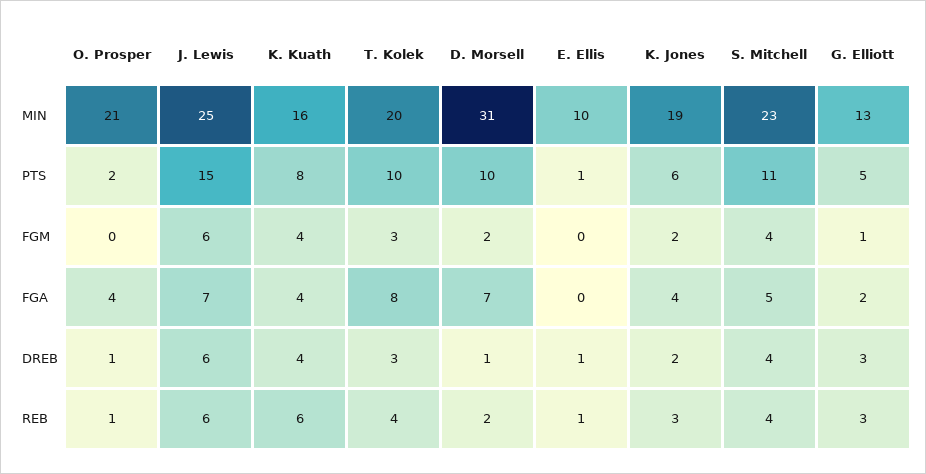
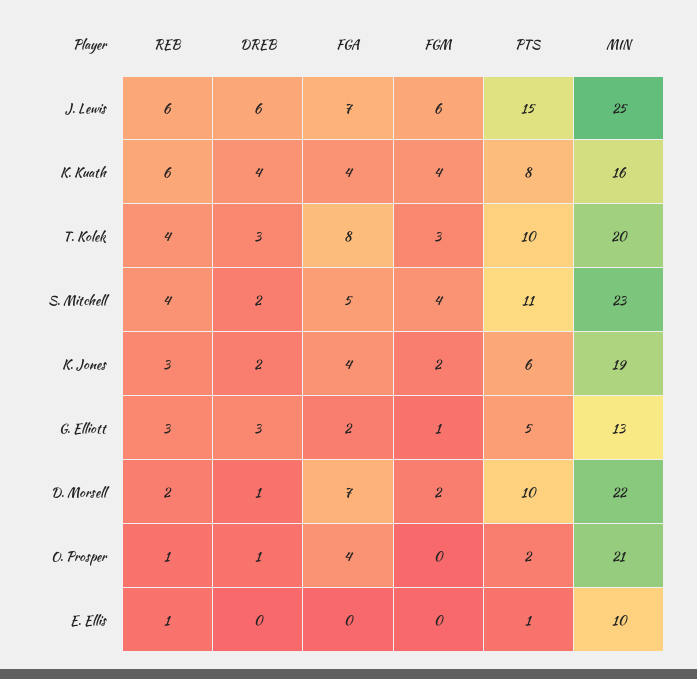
  {
    "O. Prosper": {
      "MIN": 21,
      "PTS": 2,
      "FGM": 0,
      "FGA": 4,
      "DREB": 1,
      "REB": 1
    },
    "J. Lewis": {
      "MIN": 25,
      "PTS": 15,
      "FGM": 6,
      "FGA": 7,
      "DREB": 6,
      "REB": 6
    },
    "K. Kuath": {
      "MIN": 16,
      "PTS": 8,
      "FGM": 4,
      "FGA": 4,
      "DREB": 4,
      "REB": 6
    },
    "T. Kolek": {
      "MIN": 20,
      "PTS": 10,
      "FGM": 3,
      "FGA": 8,
      "DREB": 3,
      "REB": 4
    },
    "D. Morsell": {
-     "MIN": 31,
+     "MIN": 22,
      "PTS": 10,
      "FGM": 2,
      "FGA": 7,
      "DREB": 1,
      "REB": 2
    },
    "E. Ellis": {
      "MIN": 10,
      "PTS": 1,
      "FGM": 0,
      "FGA": 0,
-     "DREB": 1,
+     "DREB": 0,
      "REB": 1
    },
    "K. Jones": {
      "MIN": 19,
      "PTS": 6,
      "FGM": 2,
      "FGA": 4,
      "DREB": 2,
      "REB": 3
    },
    "S. Mitchell": {
      "MIN": 23,
      "PTS": 11,
      "FGM": 4,
      "FGA": 5,
-     "DREB": 4,
+     "DREB": 2,
      "REB": 4
    },
    "G. Elliott": {
      "MIN": 13,
      "PTS": 5,
      "FGM": 1,
      "FGA": 2,
      "DREB": 3,
      "REB": 3
    }
  }

